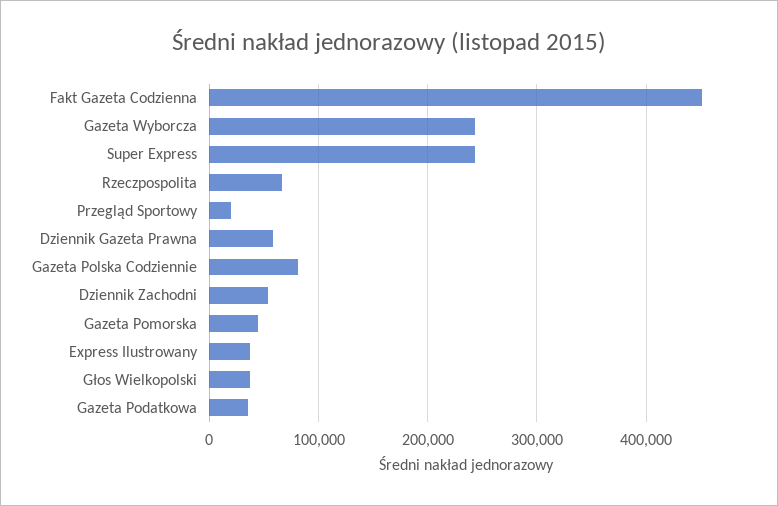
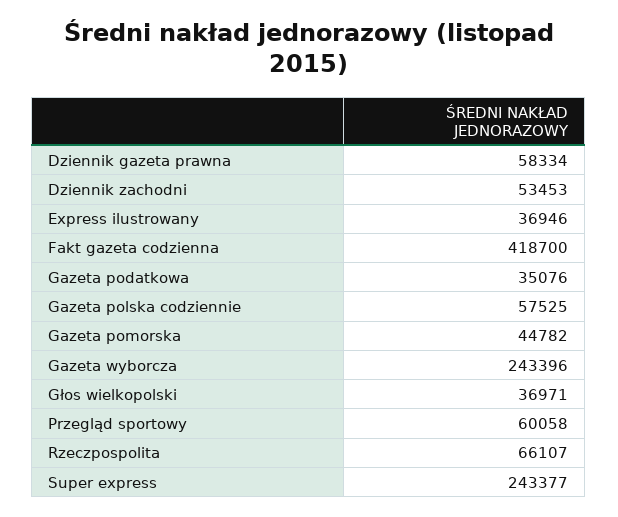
  {
-   "Fakt Gazeta Codzienna": 450000,
+   "Fakt Gazeta Codzienna": 418700,
    "Gazeta Wyborcza": 243396,
    "Super Express": 243377,
    "Rzeczpospolita": 66107,
-   "Przegląd Sportowy": 20000,
+   "Przegląd Sportowy": 60058,
    "Dziennik Gazeta Prawna": 58334,
-   "Gazeta Polska Codziennie": 80000,
+   "Gazeta Polska Codziennie": 57525,
    "Dziennik Zachodni": 53453,
    "Gazeta Pomorska": 44782,
    "Express Ilustrowany": 36946,
    "Głos Wielkopolski": 36971,
    "Gazeta Podatkowa": 35076
  }

